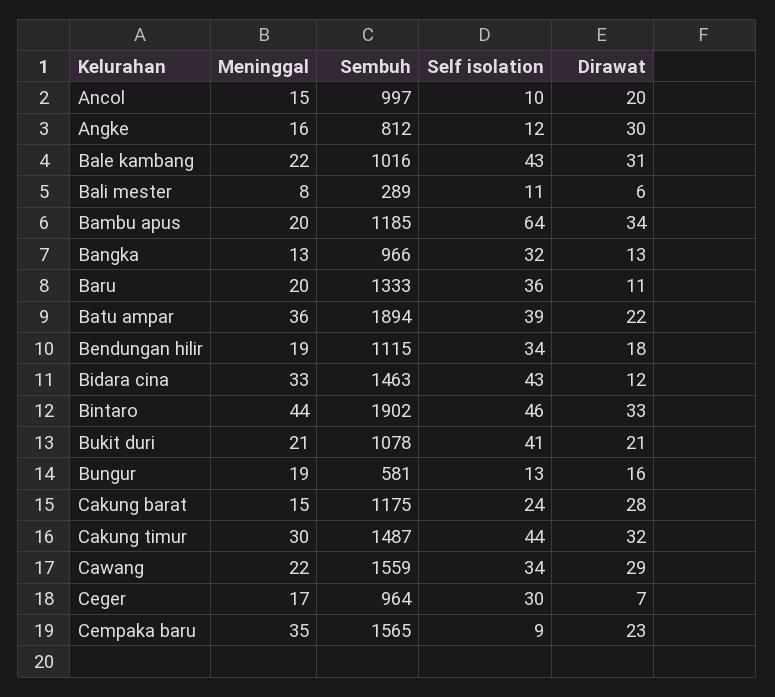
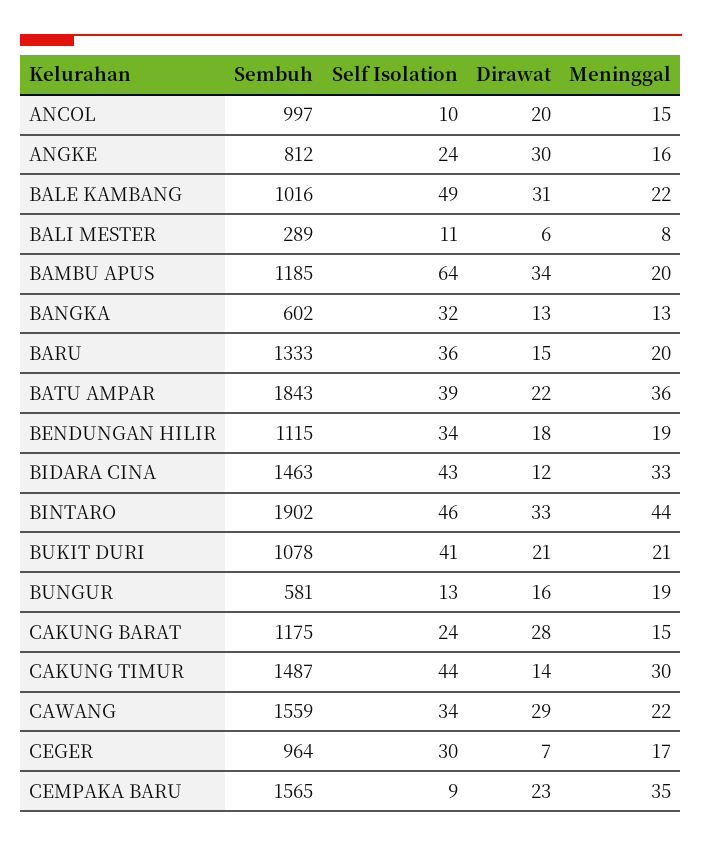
  {
    "Meninggal": {
      "Ancol": 15,
      "Angke": 16,
      "Bale kambang": 22,
      "Bali mester": 8,
      "Bambu apus": 20,
      "Bangka": 13,
      "Baru": 20,
      "Batu ampar": 36,
      "Bendungan hilir": 19,
      "Bidara cina": 33,
      "Bintaro": 44,
      "Bukit duri": 21,
      "Bungur": 19,
      "Cakung barat": 15,
      "Cakung timur": 30,
      "Cawang": 22,
      "Ceger": 17,
      "Cempaka baru": 35
    },
    "Sembuh": {
      "Ancol": 997,
      "Angke": 812,
      "Bale kambang": 1016,
      "Bali mester": 289,
      "Bambu apus": 1185,
-     "Bangka": 966,
+     "Bangka": 602,
      "Baru": 1333,
-     "Batu ampar": 1894,
+     "Batu ampar": 1843,
      "Bendungan hilir": 1115,
      "Bidara cina": 1463,
      "Bintaro": 1902,
      "Bukit duri": 1078,
      "Bungur": 581,
      "Cakung barat": 1175,
      "Cakung timur": 1487,
      "Cawang": 1559,
      "Ceger": 964,
      "Cempaka baru": 1565
    },
    "Self isolation": {
      "Ancol": 10,
-     "Angke": 12,
+     "Angke": 24,
-     "Bale kambang": 43,
+     "Bale kambang": 49,
      "Bali mester": 11,
      "Bambu apus": 64,
      "Bangka": 32,
      "Baru": 36,
      "Batu ampar": 39,
      "Bendungan hilir": 34,
      "Bidara cina": 43,
      "Bintaro": 46,
      "Bukit duri": 41,
      "Bungur": 13,
      "Cakung barat": 24,
      "Cakung timur": 44,
      "Cawang": 34,
      "Ceger": 30,
      "Cempaka baru": 9
    },
    "Dirawat": {
      "Ancol": 20,
      "Angke": 30,
      "Bale kambang": 31,
      "Bali mester": 6,
      "Bambu apus": 34,
      "Bangka": 13,
-     "Baru": 11,
+     "Baru": 15,
      "Batu ampar": 22,
      "Bendungan hilir": 18,
      "Bidara cina": 12,
      "Bintaro": 33,
      "Bukit duri": 21,
      "Bungur": 16,
      "Cakung barat": 28,
-     "Cakung timur": 32,
+     "Cakung timur": 14,
      "Cawang": 29,
      "Ceger": 7,
      "Cempaka baru": 23
    }
  }

